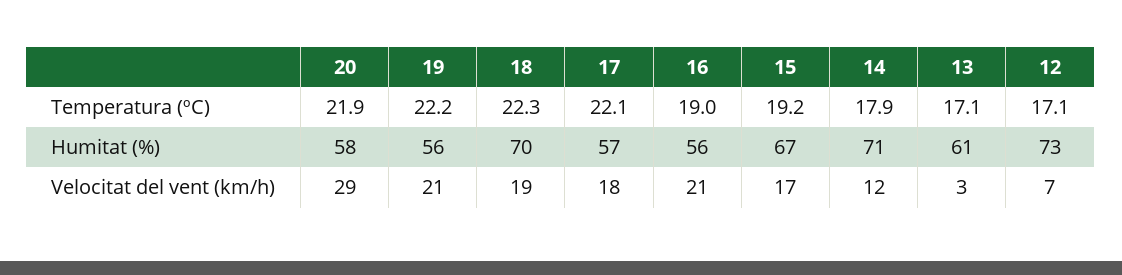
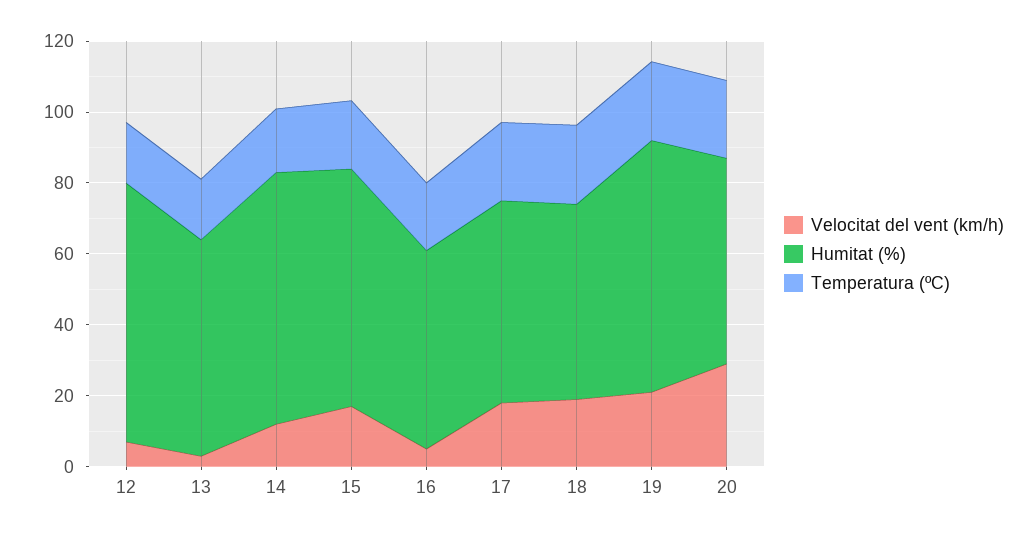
  {
    "Temperatura (ºC)": {
      "20": 21.9,
      "19": 22.2,
      "18": 22.3,
      "17": 22.1,
      "16": 19,
      "15": 19.2,
      "14": 17.9,
      "13": 17.1,
      "12": 17.1
    },
    "Humitat (%)": {
      "20": 58,
-     "19": 56,
+     "19": 70,
-     "18": 70,
+     "18": 55,
      "17": 57,
      "16": 56,
      "15": 67,
      "14": 71,
      "13": 61,
      "12": 73
    },
    "Velocitat del vent (km/h)": {
      "20": 29,
      "19": 21,
      "18": 19,
      "17": 18,
-     "16": 21,
+     "16": 5,
      "15": 17,
      "14": 12,
      "13": 3,
      "12": 7
    }
  }

